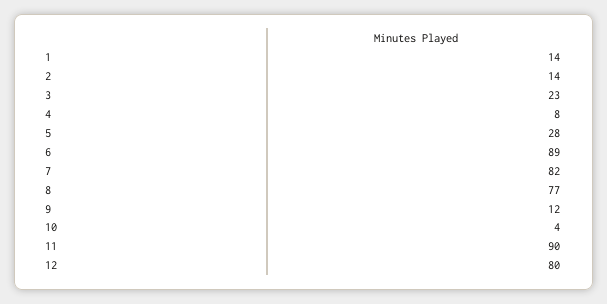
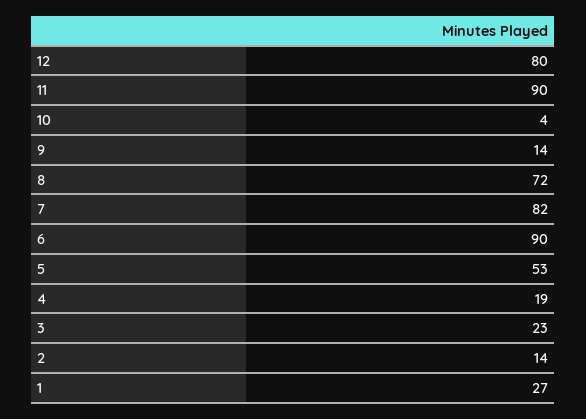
  {
-   "1": 14,
+   "1": 27,
    "2": 14,
    "3": 23,
-   "4": 8,
+   "4": 19,
-   "5": 28,
+   "5": 53,
-   "6": 89,
+   "6": 90,
    "7": 82,
-   "8": 77,
+   "8": 72,
-   "9": 12,
+   "9": 14,
    "10": 4,
    "11": 90,
    "12": 80
  }

